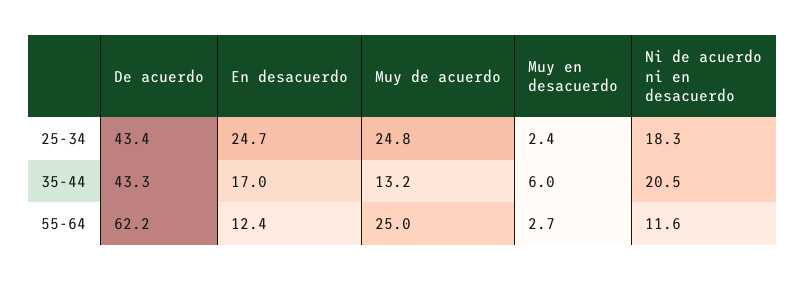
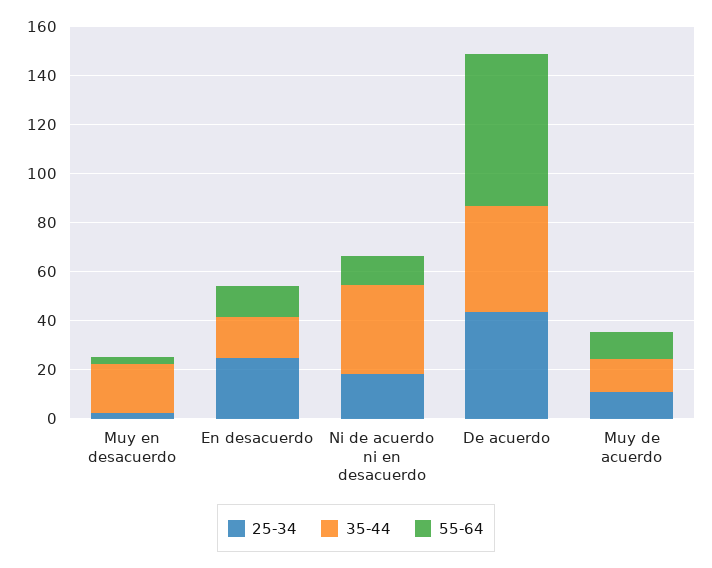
  {
    "25-34": {
      "De acuerdo": 43.4,
      "En desacuerdo": 24.7,
-     "Muy de acuerdo": 24.8,
+     "Muy de acuerdo": 10,
      "Muy en desacuerdo": 2.4,
      "Ni de acuerdo ni en desacuerdo": 18.3
    },
    "35-44": {
      "De acuerdo": 43.3,
      "En desacuerdo": 17,
      "Muy de acuerdo": 13.2,
-     "Muy en desacuerdo": 6,
+     "Muy en desacuerdo": 20,
-     "Ni de acuerdo ni en desacuerdo": 20.5
+     "Ni de acuerdo ni en desacuerdo": 35
    },
    "55-64": {
      "De acuerdo": 62.2,
      "En desacuerdo": 12.4,
-     "Muy de acuerdo": 25,
+     "Muy de acuerdo": 10,
      "Muy en desacuerdo": 2.7,
      "Ni de acuerdo ni en desacuerdo": 11.6
    }
  }

